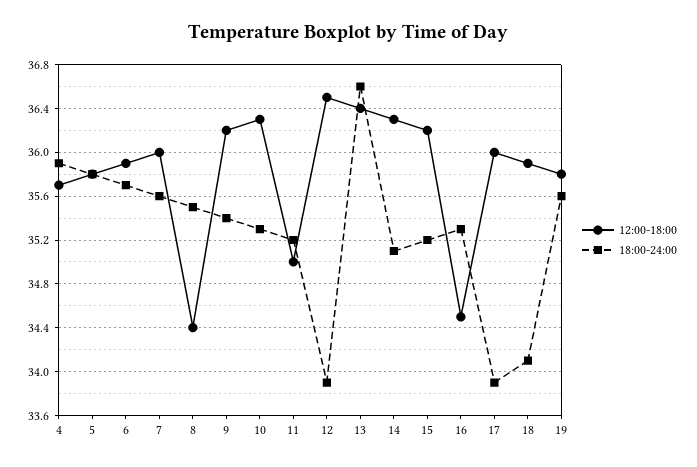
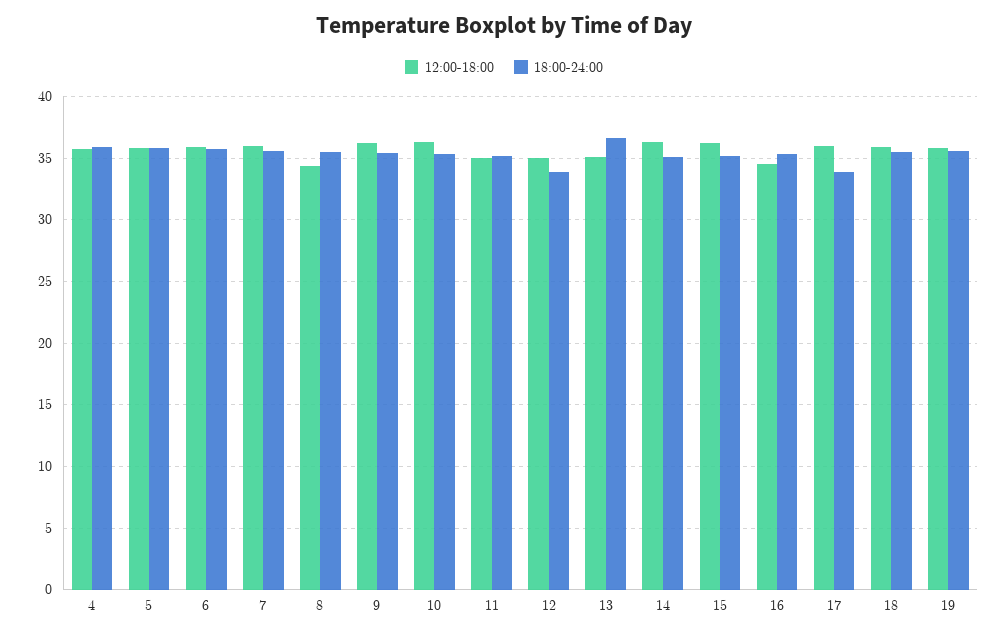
  {
    "12:00-18:00": {
      "4": 35.7,
      "5": 35.8,
      "6": 35.9,
      "7": 36,
      "8": 34.4,
      "9": 36.2,
      "10": 36.3,
      "11": 35,
-     "12": 36.5,
+     "12": 35,
-     "13": 36.4,
+     "13": 35,
      "14": 36.3,
      "15": 36.2,
      "16": 34.5,
      "17": 36,
      "18": 35.9,
      "19": 35.8
    },
    "18:00-24:00": {
      "4": 35.9,
      "5": 35.8,
      "6": 35.7,
      "7": 35.6,
      "8": 35.5,
      "9": 35.4,
      "10": 35.3,
      "11": 35.2,
      "12": 33.9,
      "13": 36.6,
      "14": 35.1,
      "15": 35.2,
      "16": 35.3,
      "17": 33.9,
-     "18": 34.1,
+     "18": 35.5,
      "19": 35.6
    }
  }

